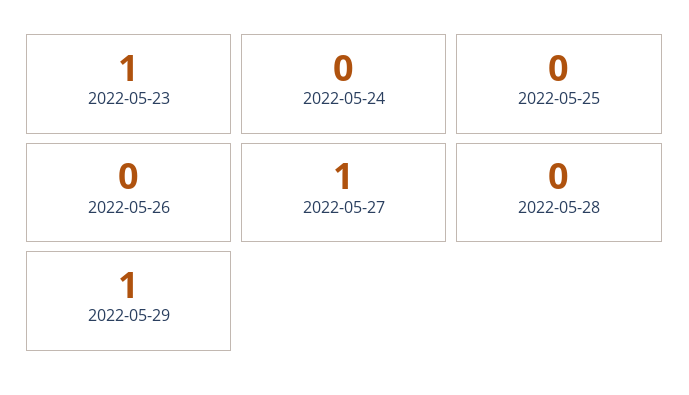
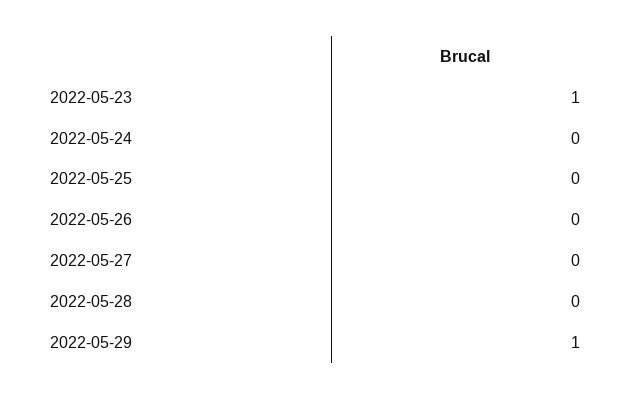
  {
    "2022-05-23": 1,
    "2022-05-24": 0,
    "2022-05-25": 0,
    "2022-05-26": 0,
-   "2022-05-27": 1,
+   "2022-05-27": 0,
    "2022-05-28": 0,
    "2022-05-29": 1
  }

